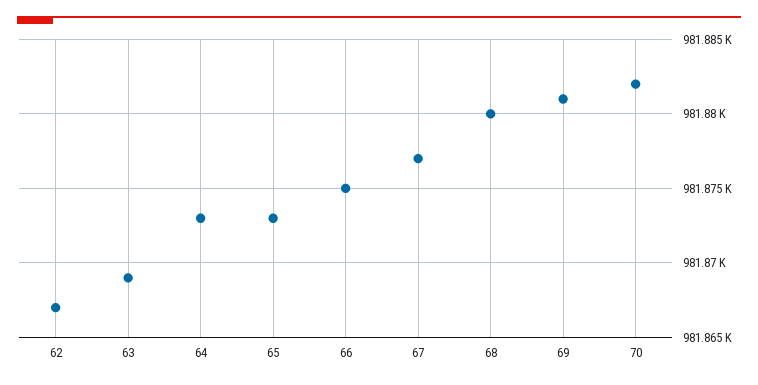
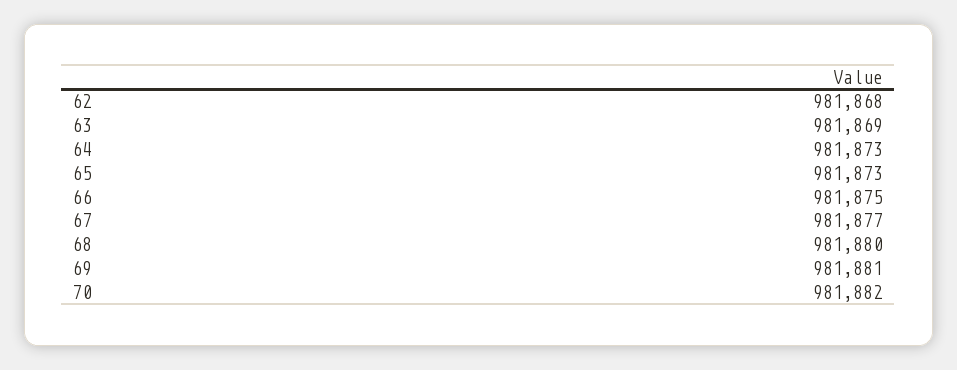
  {
-   "62": 981867,
+   "62": 981868,
    "63": 981869,
    "64": 981873,
    "65": 981873,
    "66": 981875,
    "67": 981877,
    "68": 981880,
    "69": 981881,
    "70": 981882
  }

